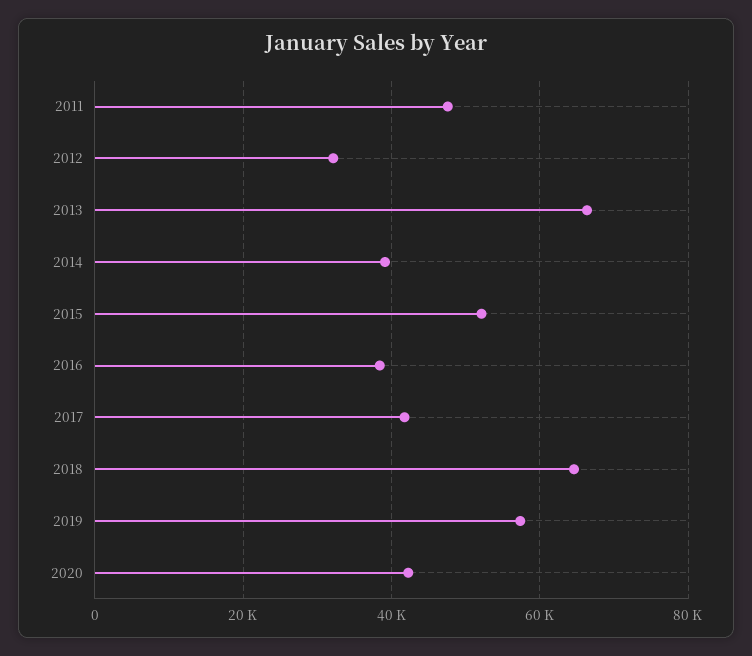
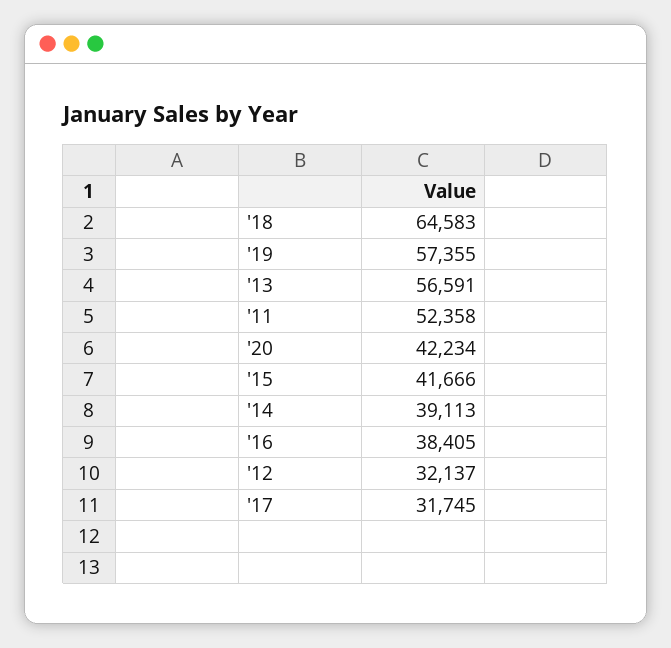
  {
-   "2011": 48000,
+   "2011": 52358,
    "2012": 32137,
-   "2013": 66000,
+   "2013": 56591,
    "2014": 39113,
-   "2015": 52000,
+   "2015": 41666,
    "2016": 38405,
-   "2017": 42000,
+   "2017": 31745,
    "2018": 64583,
    "2019": 57355,
    "2020": 42234
  }

